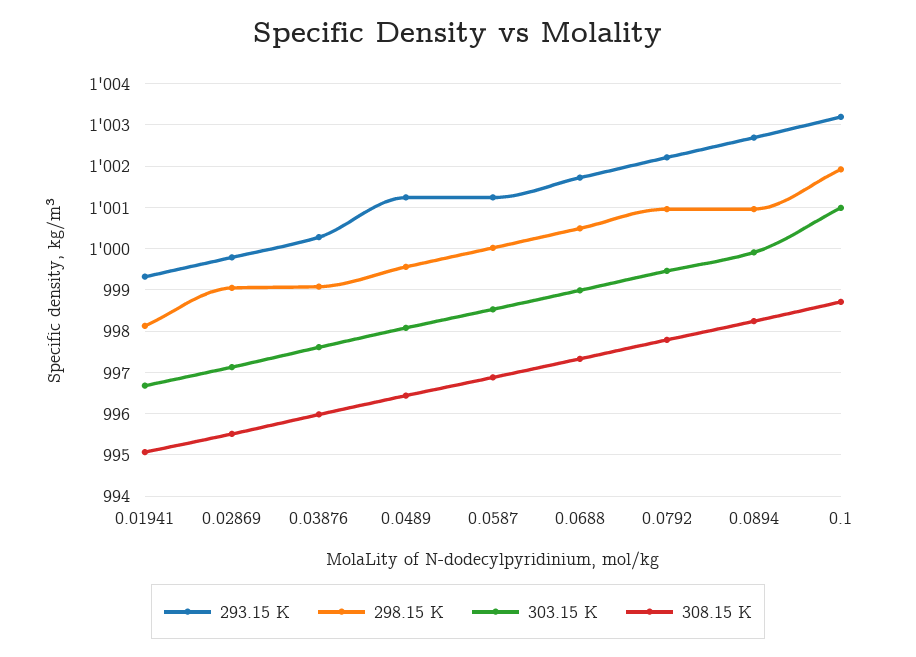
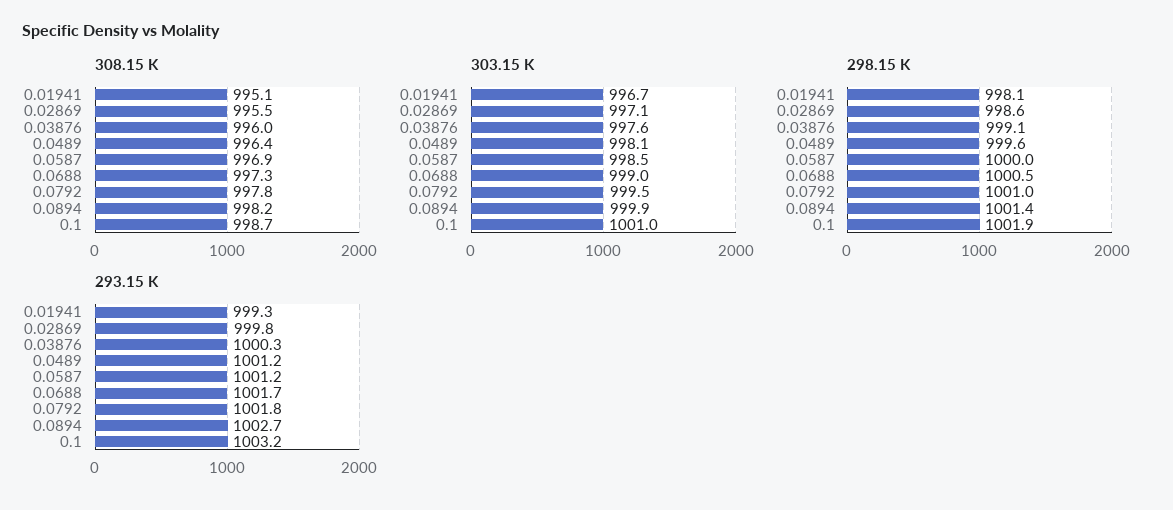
  {
    "293.15 K": {
      "0.01941": 999.3,
      "0.02869": 999.8,
      "0.03876": 1000.3,
      "0.0489": 1001.2,
      "0.0587": 1001.2,
      "0.0688": 1001.7,
-     "0.0792": 1002.2,
+     "0.0792": 1001.8,
      "0.0894": 1002.7,
      "0.1": 1003.2
    },
    "298.15 K": {
      "0.01941": 998.1,
-     "0.02869": 999,
+     "0.02869": 998.6,
      "0.03876": 999.1,
      "0.0489": 999.6,
      "0.0587": 1000,
      "0.0688": 1000.5,
      "0.0792": 1001,
-     "0.0894": 1001,
+     "0.0894": 1001.4,
      "0.1": 1001.9
    },
    "303.15 K": {
      "0.01941": 996.7,
      "0.02869": 997.1,
      "0.03876": 997.6,
      "0.0489": 998.1,
      "0.0587": 998.5,
      "0.0688": 999,
      "0.0792": 999.5,
      "0.0894": 999.9,
      "0.1": 1001
    },
    "308.15 K": {
      "0.01941": 995.1,
      "0.02869": 995.5,
      "0.03876": 996,
      "0.0489": 996.4,
      "0.0587": 996.9,
      "0.0688": 997.3,
      "0.0792": 997.8,
      "0.0894": 998.2,
      "0.1": 998.7
    }
  }

